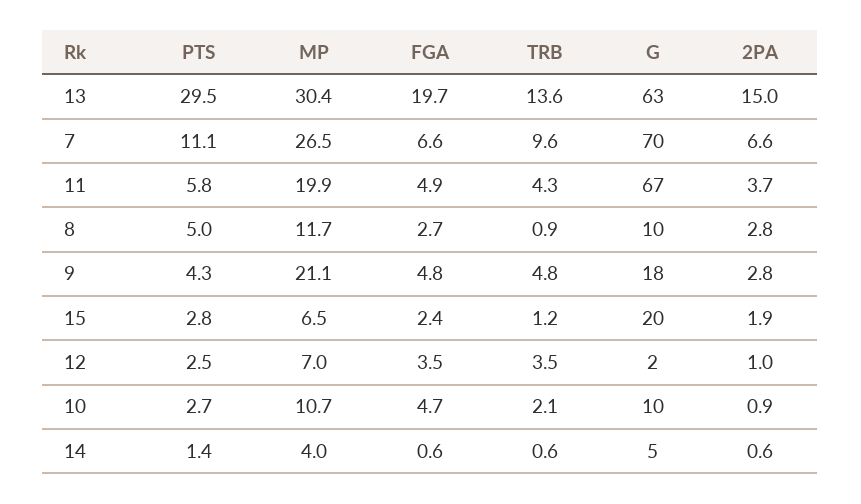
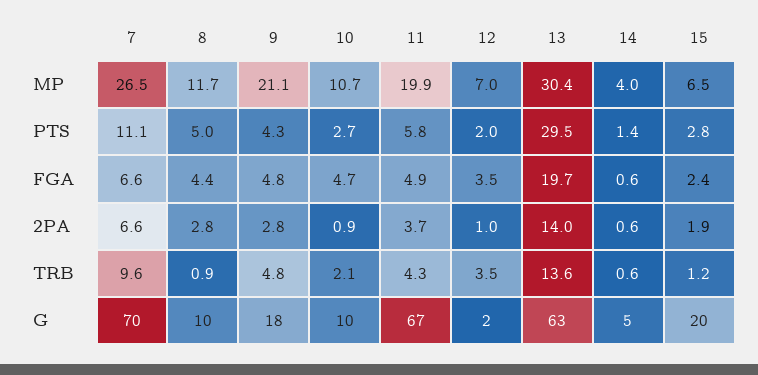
  {
    "PTS": {
      "13": 29.5,
      "7": 11.1,
      "11": 5.8,
      "8": 5,
      "9": 4.3,
      "15": 2.8,
-     "12": 2.5,
+     "12": 2,
      "10": 2.7,
      "14": 1.4
    },
    "MP": {
      "13": 30.4,
      "7": 26.5,
      "11": 19.9,
      "8": 11.7,
      "9": 21.1,
      "15": 6.5,
      "12": 7,
      "10": 10.7,
      "14": 4
    },
    "FGA": {
      "13": 19.7,
      "7": 6.6,
      "11": 4.9,
-     "8": 2.7,
+     "8": 4.4,
      "9": 4.8,
      "15": 2.4,
      "12": 3.5,
      "10": 4.7,
      "14": 0.6
    },
    "TRB": {
      "13": 13.6,
      "7": 9.6,
      "11": 4.3,
      "8": 0.9,
      "9": 4.8,
      "15": 1.2,
      "12": 3.5,
      "10": 2.1,
      "14": 0.6
    },
    "G": {
      "13": 63,
      "7": 70,
      "11": 67,
      "8": 10,
      "9": 18,
      "15": 20,
      "12": 2,
      "10": 10,
      "14": 5
    },
    "2PA": {
-     "13": 15,
+     "13": 14,
      "7": 6.6,
      "11": 3.7,
      "8": 2.8,
      "9": 2.8,
      "15": 1.9,
      "12": 1,
      "10": 0.9,
      "14": 0.6
    }
  }

